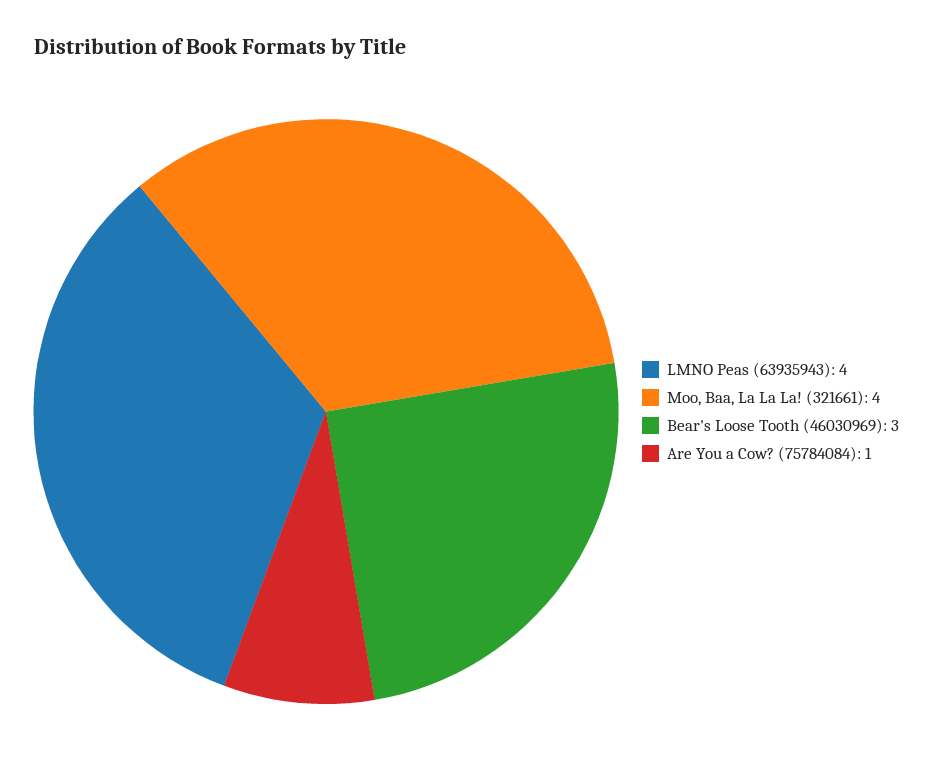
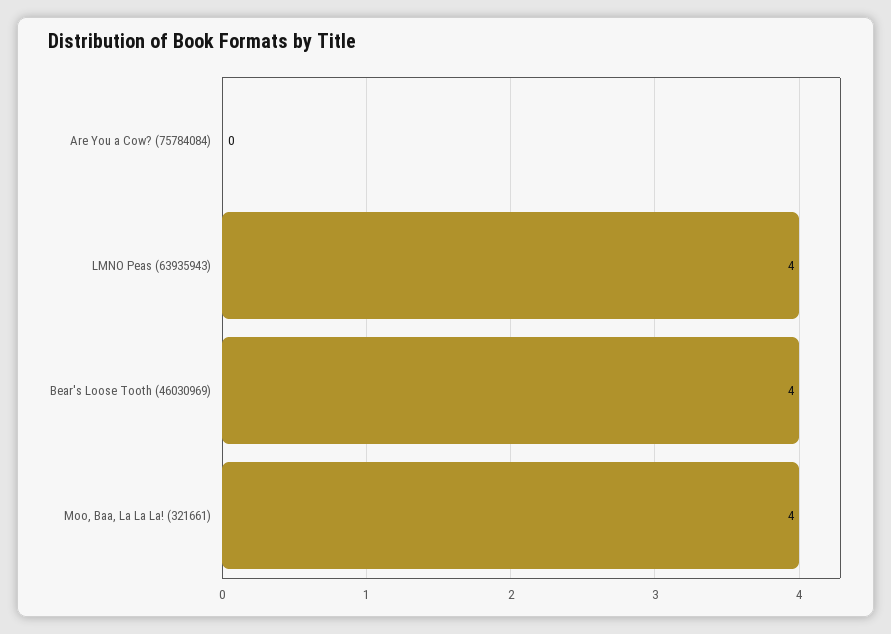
  {
    "LMNO Peas (63935943)": 4,
    "Moo, Baa, La La La! (321661)": 4,
-   "Bear's Loose Tooth (46030969)": 3,
+   "Bear's Loose Tooth (46030969)": 4,
-   "Are You a Cow? (75784084)": 1
+   "Are You a Cow? (75784084)": 0
  }

